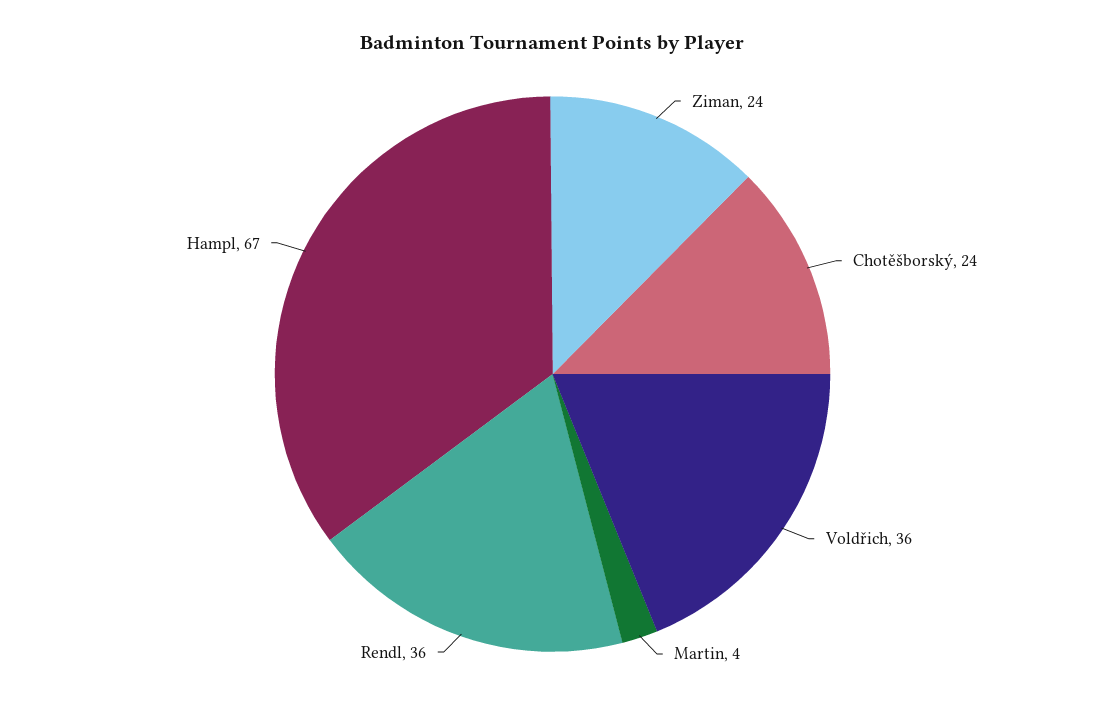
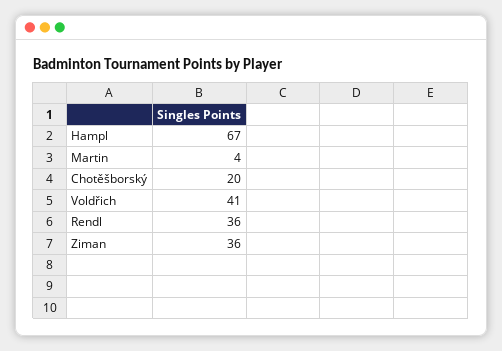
  {
-   "Ziman": 24,
+   "Ziman": 36,
-   "Chotěšborský": 24,
+   "Chotěšborský": 20,
-   "Voldřich": 36,
+   "Voldřich": 41,
    "Martin": 4,
    "Rendl": 36,
    "Hampl": 67
  }

